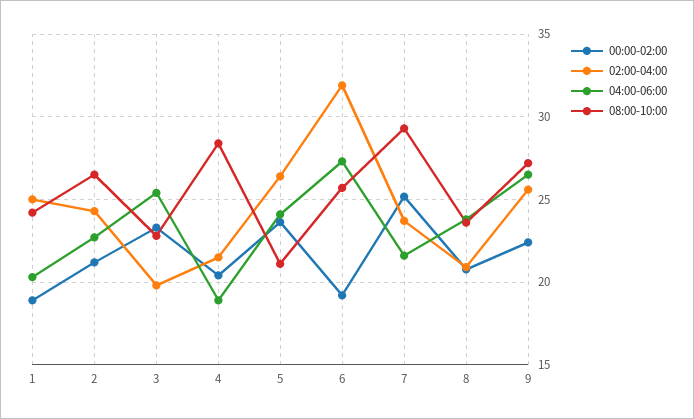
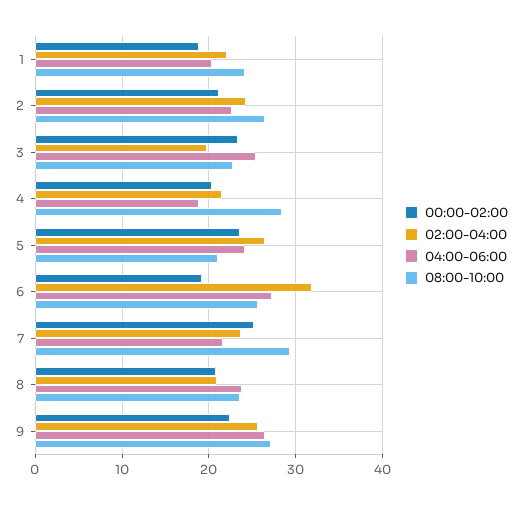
  {
    "00:00-02:00": {
      "1": 19,
      "2": 21,
      "3": 23.5,
      "4": 20.5,
      "5": 23.5,
      "6": 19,
      "7": 25,
      "8": 21,
      "9": 22.5
    },
    "02:00-04:00": {
-     "1": 25,
+     "1": 22,
      "2": 24.5,
      "3": 20,
      "4": 21.5,
      "5": 26.5,
      "6": 32,
      "7": 23.5,
      "8": 21,
      "9": 25.5
    },
    "04:00-06:00": {
      "1": 20.5,
      "2": 22.5,
      "3": 25.5,
      "4": 19,
      "5": 24,
      "6": 27.5,
      "7": 21.5,
      "8": 24,
      "9": 26.5
    },
    "08:00-10:00": {
      "1": 24,
      "2": 26.5,
      "3": 23,
      "4": 28.5,
      "5": 21,
      "6": 25.5,
      "7": 29.5,
      "8": 23.5,
      "9": 27
    }
  }

